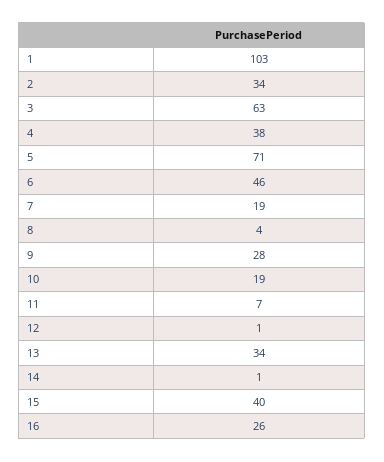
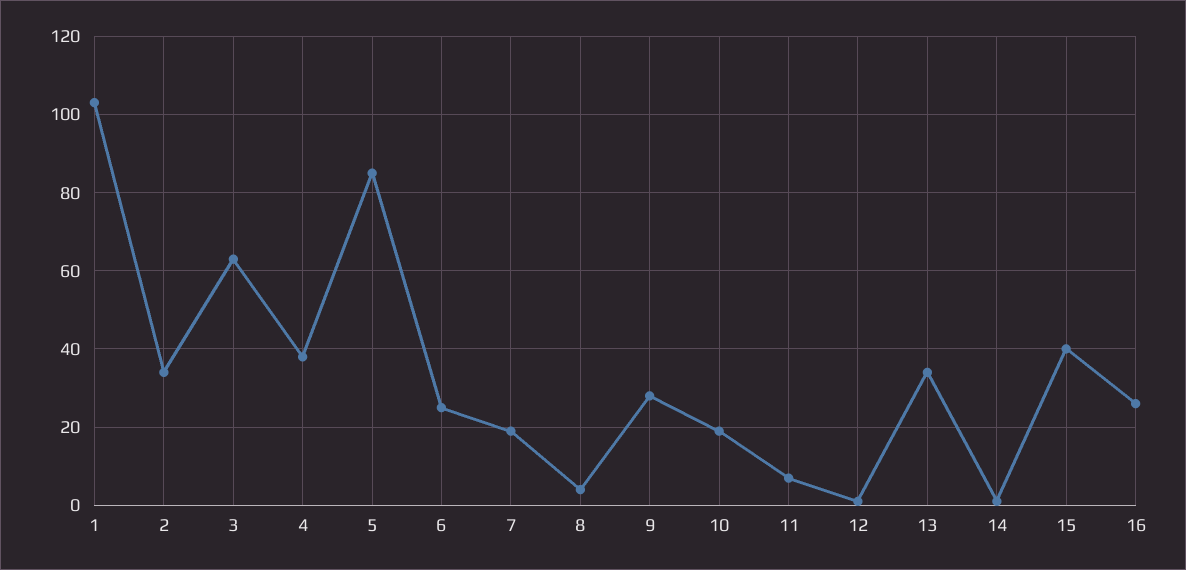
  {
    "1": 103,
    "2": 34,
    "3": 63,
    "4": 38,
-   "5": 71,
+   "5": 85,
-   "6": 46,
+   "6": 25,
    "7": 19,
    "8": 4,
    "9": 28,
    "10": 19,
    "11": 7,
    "12": 1,
    "13": 34,
    "14": 1,
    "15": 40,
    "16": 26
  }

